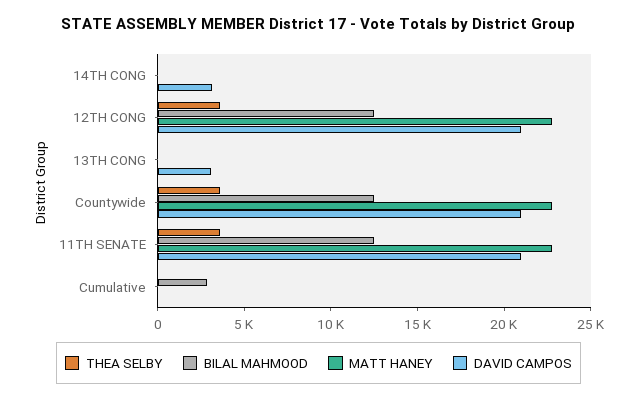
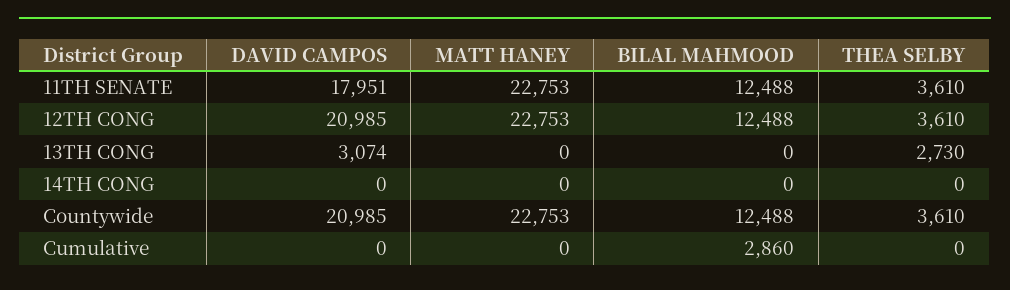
  {
    "THEA SELBY": {
      "14TH CONG": 0,
      "12TH CONG": 3610,
-     "13TH CONG": 0,
+     "13TH CONG": 2730,
      "Countywide": 3610,
      "11TH SENATE": 3610,
      "Cumulative": 0
    },
    "BILAL MAHMOOD": {
      "14TH CONG": 0,
      "12TH CONG": 12488,
      "13TH CONG": 0,
      "Countywide": 12488,
      "11TH SENATE": 12488,
      "Cumulative": 2860
    },
    "MATT HANEY": {
      "14TH CONG": 0,
      "12TH CONG": 22753,
      "13TH CONG": 0,
      "Countywide": 22753,
      "11TH SENATE": 22753,
      "Cumulative": 0
    },
    "DAVID CAMPOS": {
-     "14TH CONG": 3000,
+     "14TH CONG": 0,
      "12TH CONG": 20985,
      "13TH CONG": 3074,
      "Countywide": 20985,
-     "11TH SENATE": 21000,
+     "11TH SENATE": 17951,
      "Cumulative": 0
    }
  }

